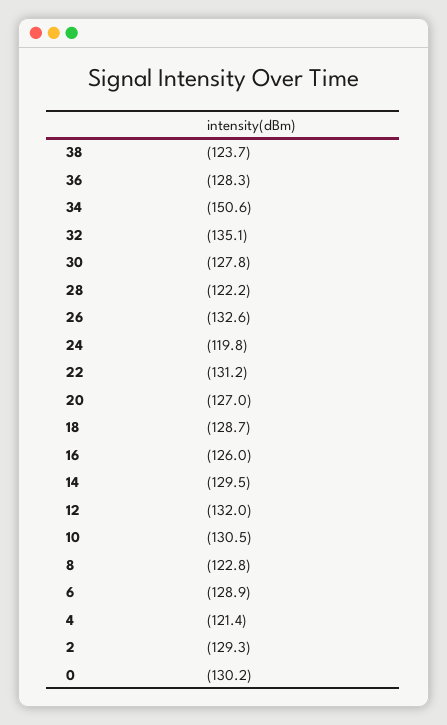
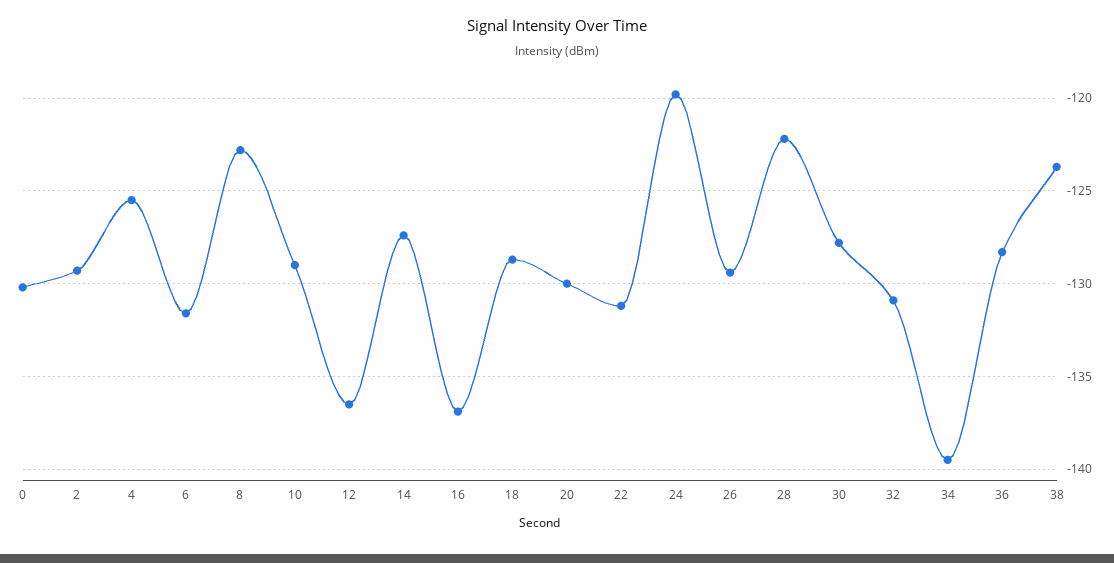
  {
    "38": -123.7,
    "36": -128.3,
-   "34": -150.6,
+   "34": -139.5,
-   "32": -135.1,
+   "32": -131,
    "30": -127.8,
    "28": -122.2,
-   "26": -132.6,
+   "26": -129.5,
    "24": -119.8,
    "22": -131.2,
-   "20": -127,
+   "20": -130,
    "18": -128.7,
-   "16": -126,
+   "16": -137,
-   "14": -129.5,
+   "14": -127.5,
-   "12": -132,
+   "12": -136.5,
-   "10": -130.5,
+   "10": -129,
    "8": -122.8,
-   "6": -128.9,
+   "6": -131.5,
-   "4": -121.4,
+   "4": -125.5,
    "2": -129.3,
    "0": -130.2
  }

